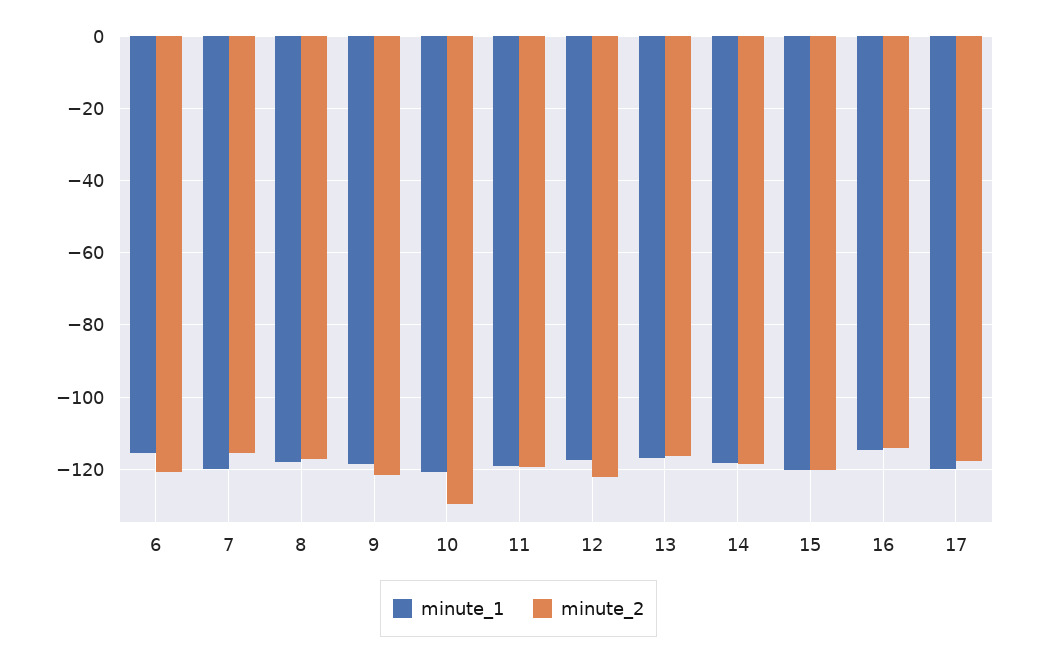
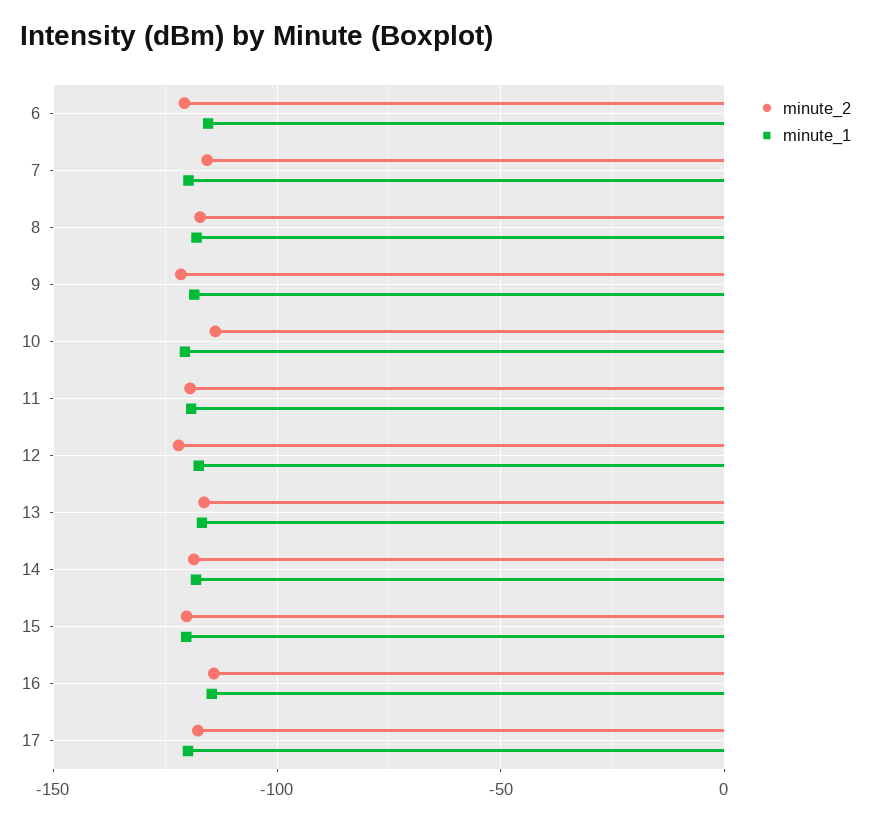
  {
    "minute_1": {
      "6": -116,
      "7": -120,
      "8": -118,
      "9": -118,
      "10": -120,
      "11": -120,
      "12": -118,
      "13": -116,
      "14": -118,
      "15": -120,
      "16": -114,
      "17": -120
    },
    "minute_2": {
      "6": -120,
      "7": -116,
      "8": -118,
      "9": -122,
-     "10": -130,
+     "10": -115,
      "11": -120,
      "12": -122,
      "13": -116,
      "14": -118,
      "15": -120,
      "16": -114,
      "17": -118
    }
  }

